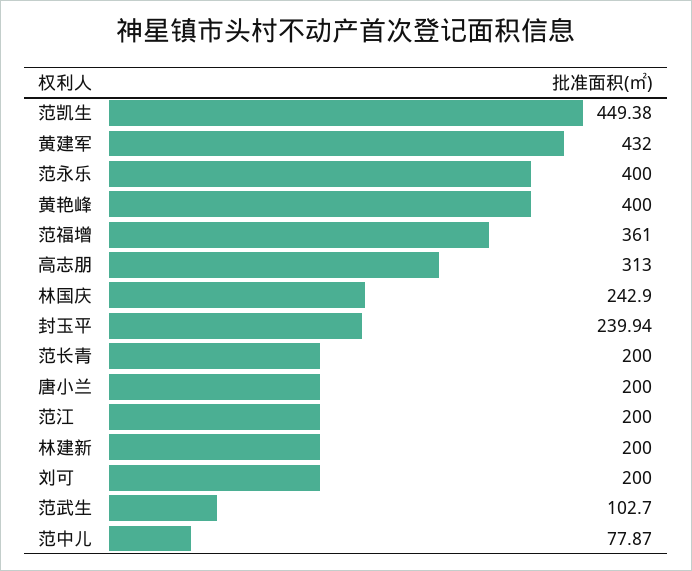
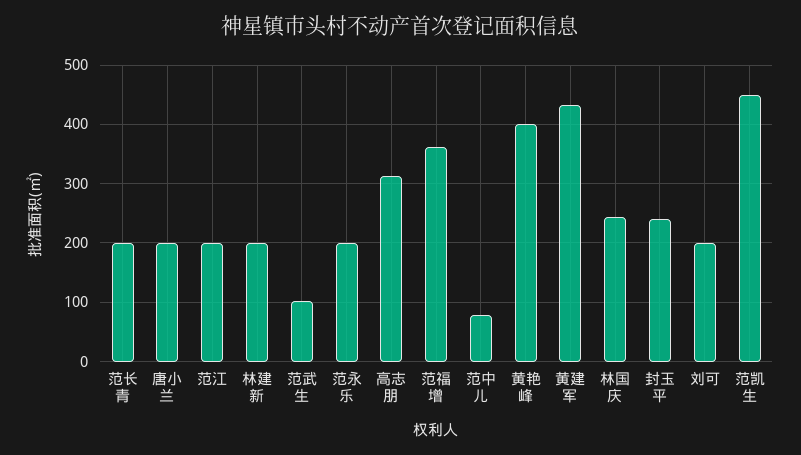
  {
    "范凯生": 449.38,
    "黄建军": 432,
-   "范永乐": 400,
+   "范永乐": 200,
    "黄艳峰": 400,
    "范福增": 361,
    "高志朋": 313,
    "林国庆": 242.9,
    "封玉平": 239.94,
    "范长青": 200,
    "唐小兰": 200,
    "范江": 200,
    "林建新": 200,
    "刘可": 200,
    "范武生": 102.7,
    "范中儿": 77.87
  }

